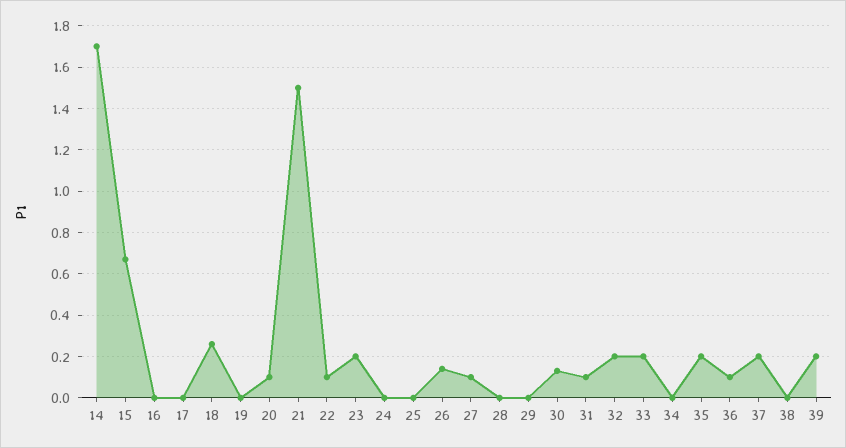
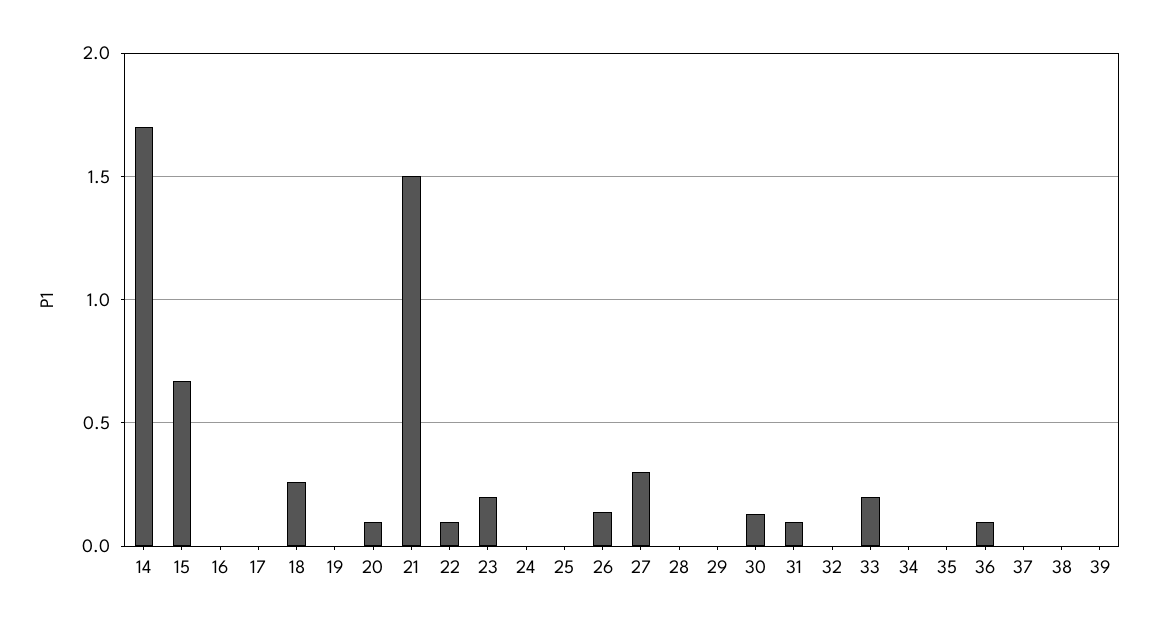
  {
    "14": 1.7,
    "15": 0.65,
    "16": 0,
    "17": 0,
    "18": 0.25,
    "19": 0,
    "20": 0.1,
    "21": 1.5,
    "22": 0.1,
    "23": 0.2,
    "24": 0,
    "25": 0,
    "26": 0.15,
-   "27": 0.1,
+   "27": 0.3,
    "28": 0,
    "29": 0,
    "30": 0.15,
    "31": 0.1,
-   "32": 0.2,
+   "32": 0,
    "33": 0.2,
    "34": 0,
-   "35": 0.2,
+   "35": 0,
    "36": 0.1,
-   "37": 0.2,
+   "37": 0,
    "38": 0,
-   "39": 0.2
+   "39": 0
  }

